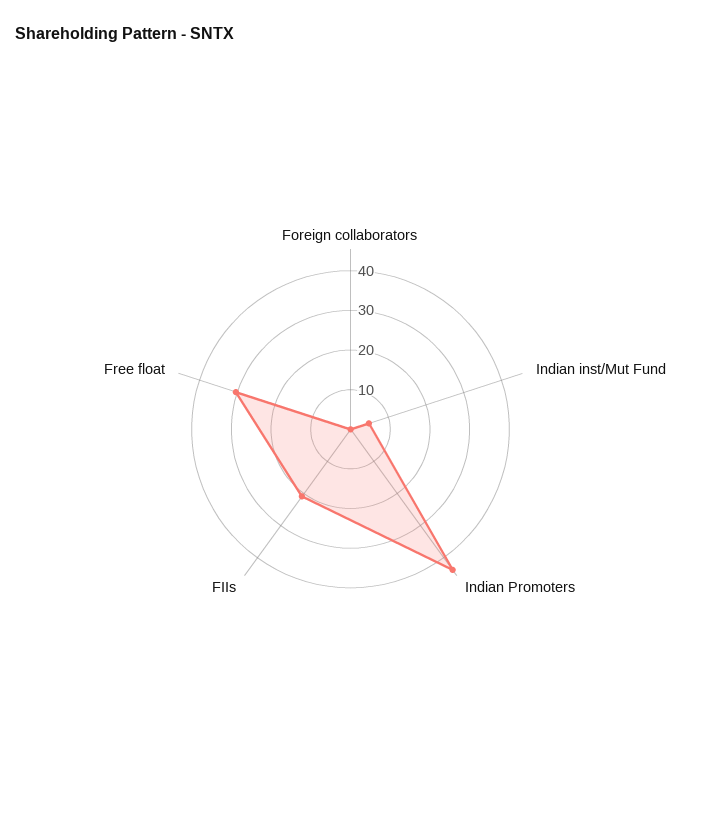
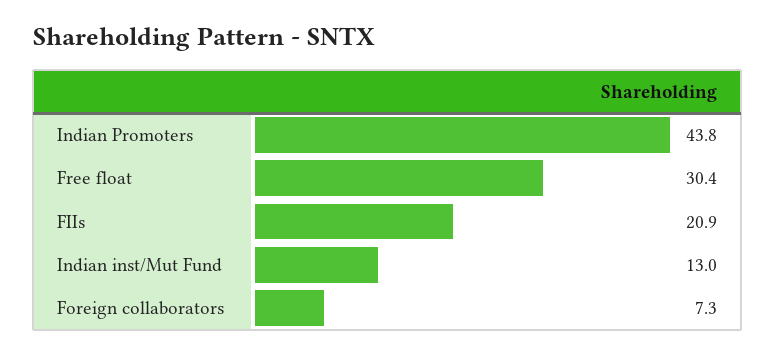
  {
-   "Foreign collaborators": 0,
+   "Foreign collaborators": 7.3,
-   "Indian inst/Mut Fund": 5,
+   "Indian inst/Mut Fund": 13,
    "Indian Promoters": 43.8,
    "FIIs": 20.9,
    "Free float": 30.4
  }

